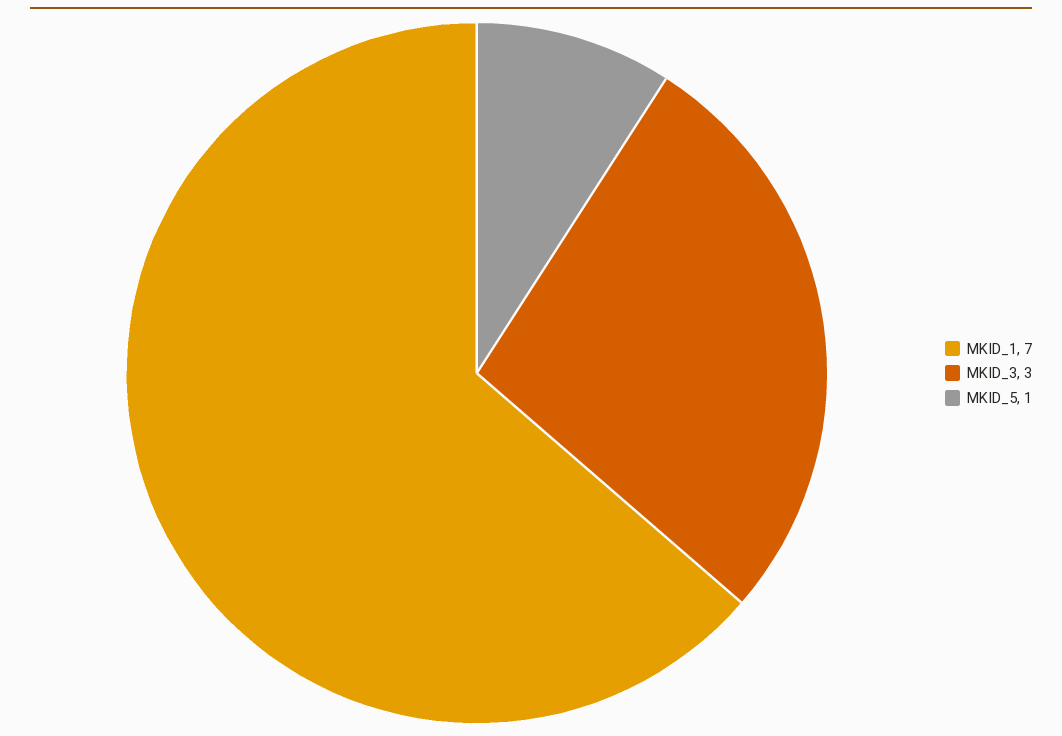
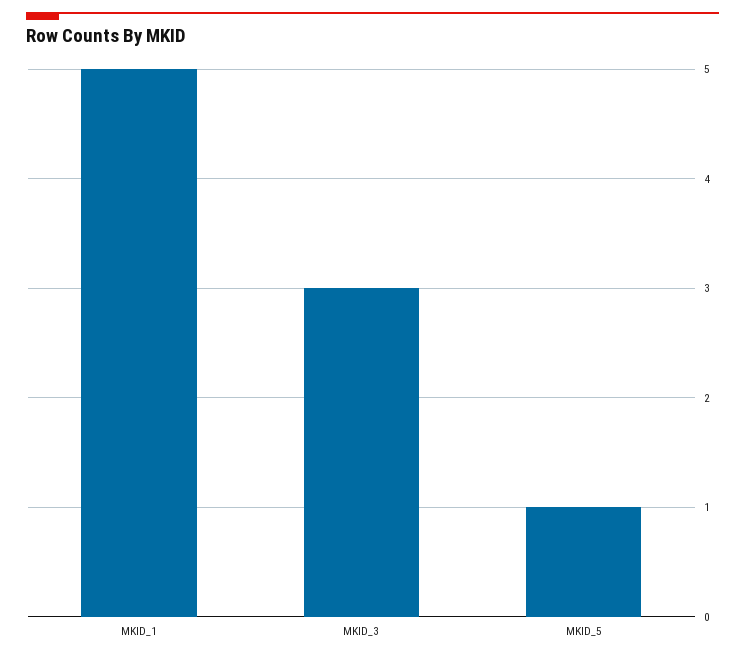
  {
-   "MKID_1": 7,
+   "MKID_1": 5,
    "MKID_3": 3,
    "MKID_5": 1
  }

